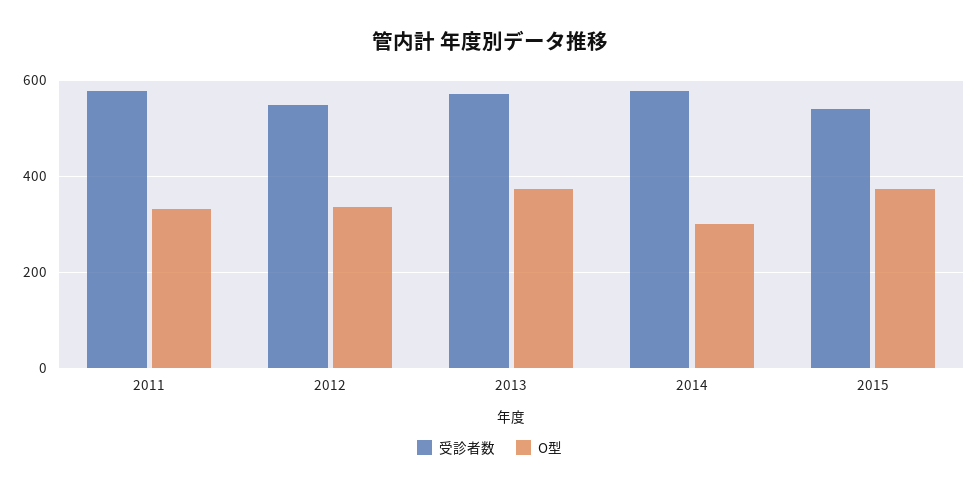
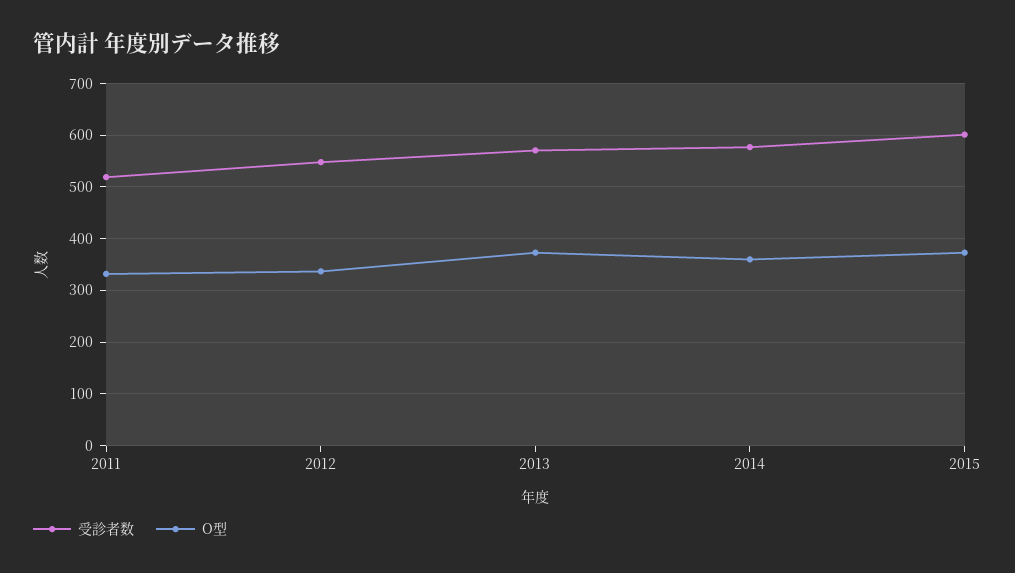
  {
    "受診者数": {
-     "2011": 580,
+     "2011": 520,
      "2012": 540,
      "2013": 580,
      "2014": 580,
-     "2015": 540
+     "2015": 600
    },
    "O型": {
      "2011": 340,
      "2012": 340,
      "2013": 380,
-     "2014": 300,
+     "2014": 360,
      "2015": 380
    }
  }

